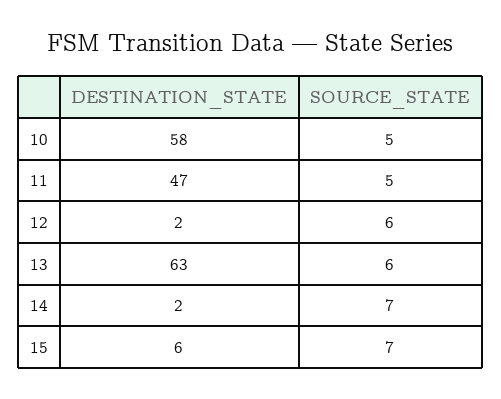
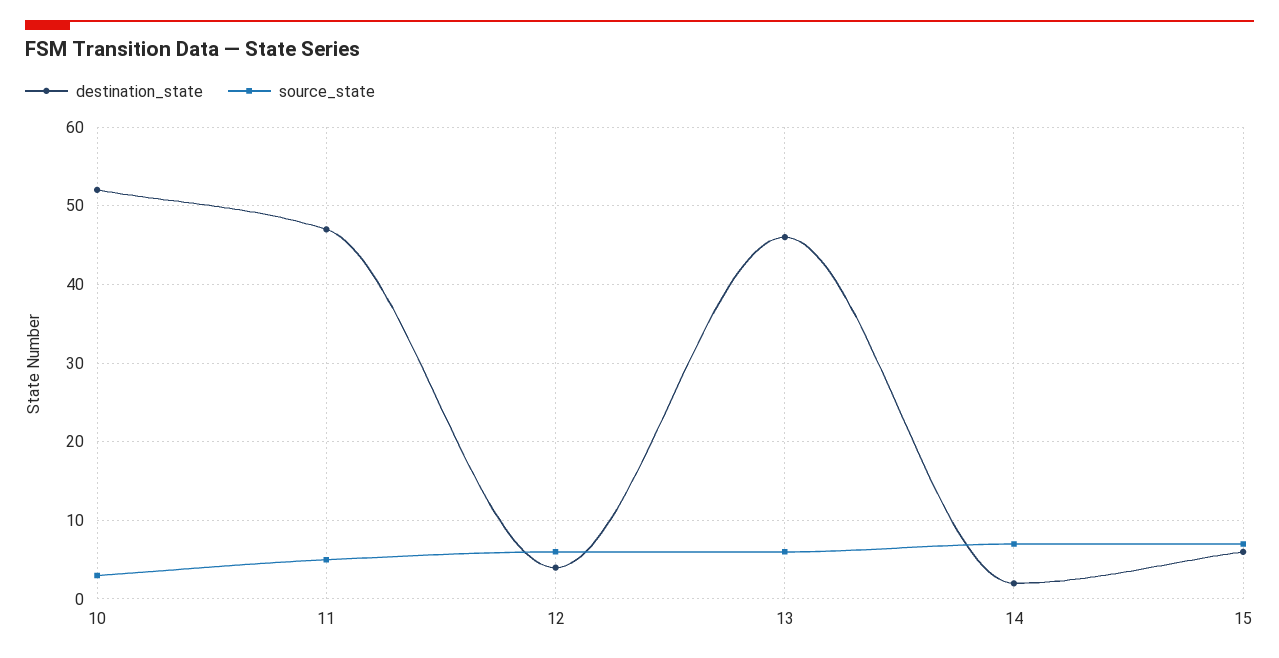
  {
    "DESTINATION_STATE": {
-     "10": 58,
+     "10": 52,
      "11": 47,
-     "12": 2,
+     "12": 4,
-     "13": 63,
+     "13": 46,
      "14": 2,
      "15": 6
    },
    "SOURCE_STATE": {
-     "10": 5,
+     "10": 3,
      "11": 5,
      "12": 6,
      "13": 6,
      "14": 7,
      "15": 7
    }
  }

